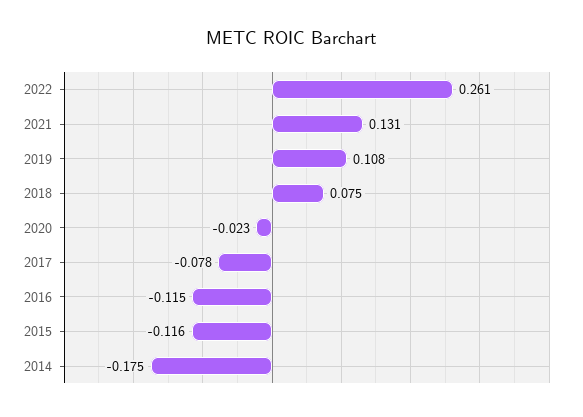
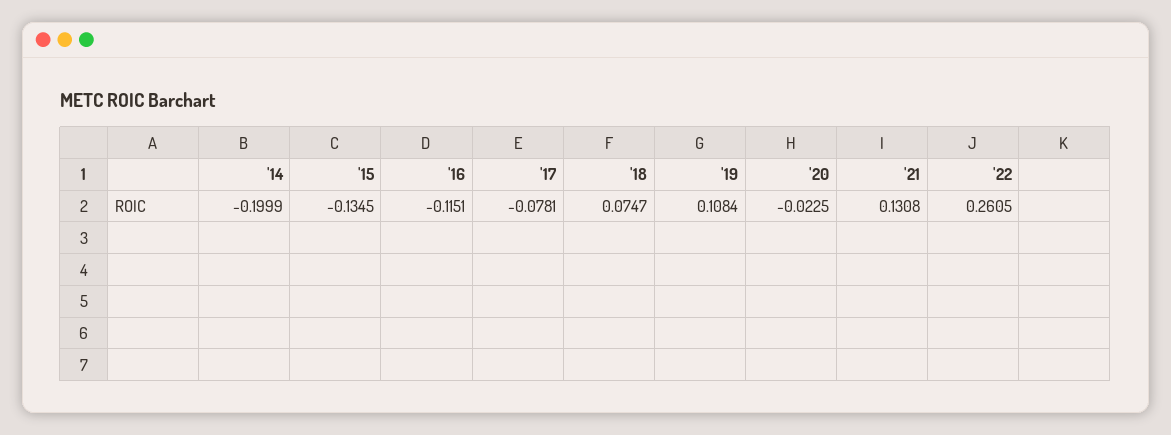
  {
    "2022": 0.2605,
    "2021": 0.1308,
    "2019": 0.1084,
    "2018": 0.0747,
    "2020": -0.0225,
    "2017": -0.0781,
    "2016": -0.1151,
-   "2015": -0.116,
+   "2015": -0.1345,
-   "2014": -0.175
+   "2014": -0.1999
  }

